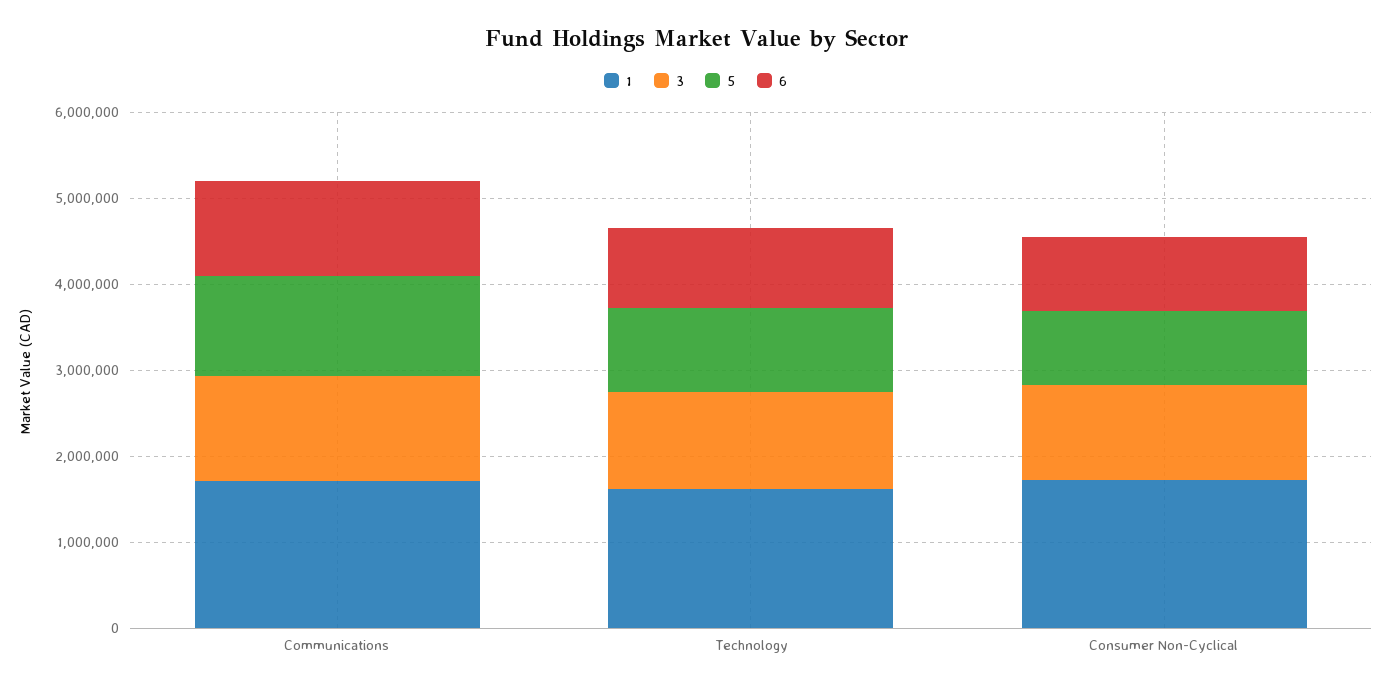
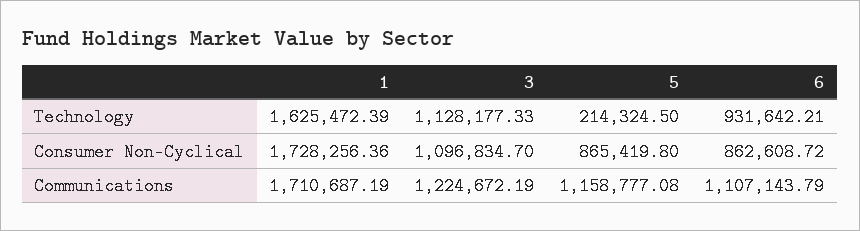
  {
    "1": {
      "Communications": 1710687.19,
      "Technology": 1625472.39,
      "Consumer Non-Cyclical": 1728256.36
    },
    "3": {
      "Communications": 1224672.19,
      "Technology": 1128177.33,
      "Consumer Non-Cyclical": 1096834.7
    },
    "5": {
      "Communications": 1158777.08,
-     "Technology": 1000000,
+     "Technology": 214324.5,
      "Consumer Non-Cyclical": 865419.8
    },
    "6": {
      "Communications": 1107143.79,
      "Technology": 931642.21,
      "Consumer Non-Cyclical": 862608.72
    }
  }

